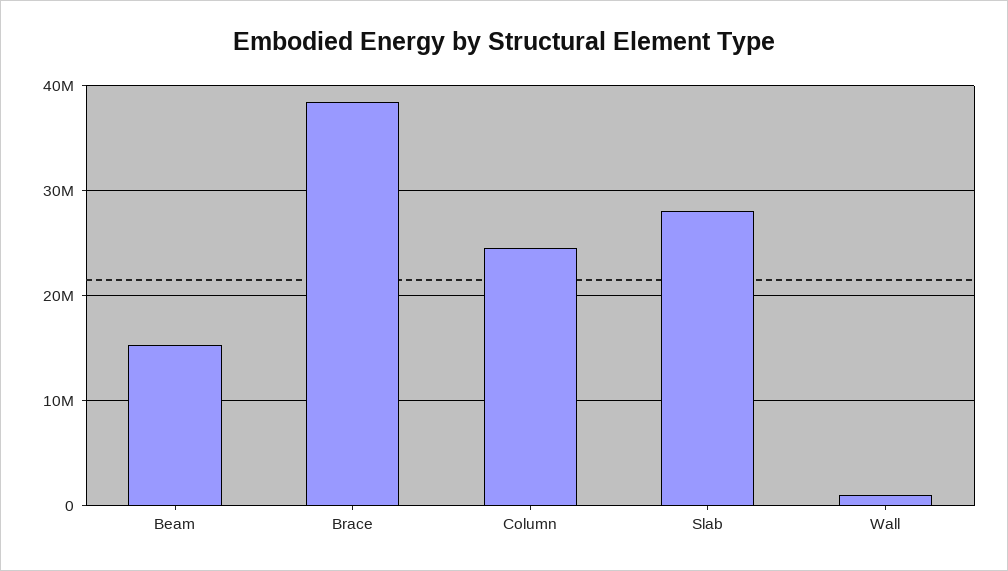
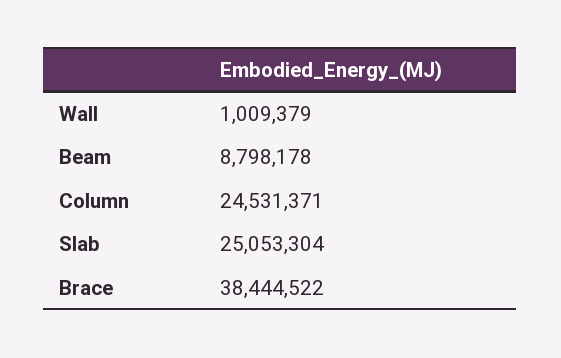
  {
-   "Beam": 15000000,
+   "Beam": 8798178,
    "Brace": 38444522,
    "Column": 24531371,
-   "Slab": 28000000,
+   "Slab": 25053304,
    "Wall": 1009379
  }

